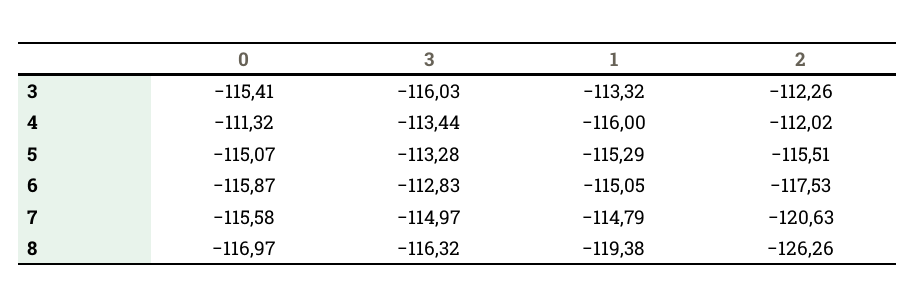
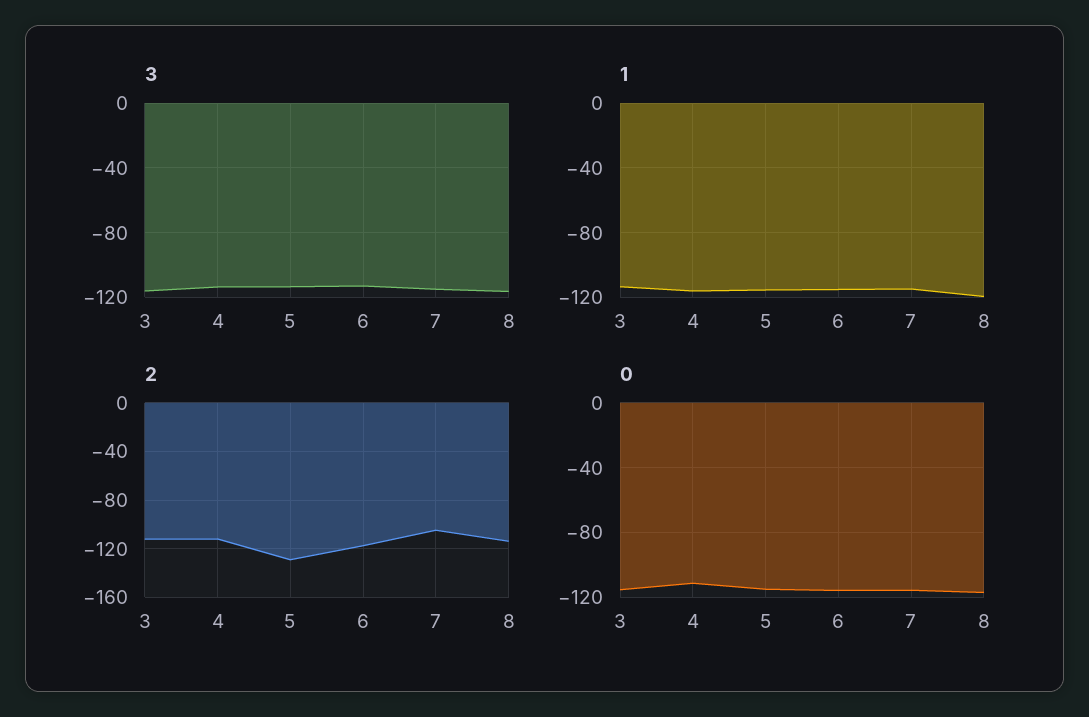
  {
    "0": {
      "3": -115.41,
      "4": -111.32,
      "5": -115.07,
      "6": -115.87,
      "7": -115.58,
      "8": -116.97
    },
    "3": {
      "3": -116.03,
      "4": -113.44,
      "5": -113.28,
      "6": -112.83,
      "7": -114.97,
      "8": -116.32
    },
    "1": {
      "3": -113.32,
      "4": -116,
      "5": -115.29,
      "6": -115.05,
      "7": -114.79,
      "8": -119.38
    },
    "2": {
      "3": -112.26,
      "4": -112.02,
-     "5": -115.51,
+     "5": -130,
      "6": -117.53,
-     "7": -120.63,
+     "7": -105,
-     "8": -126.26
+     "8": -115
    }
  }

